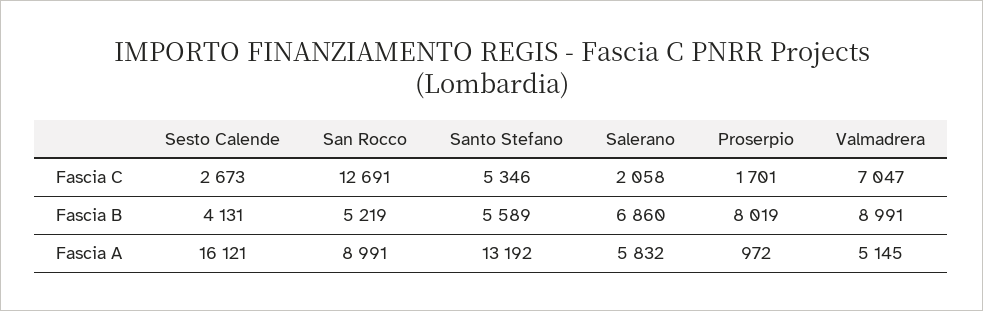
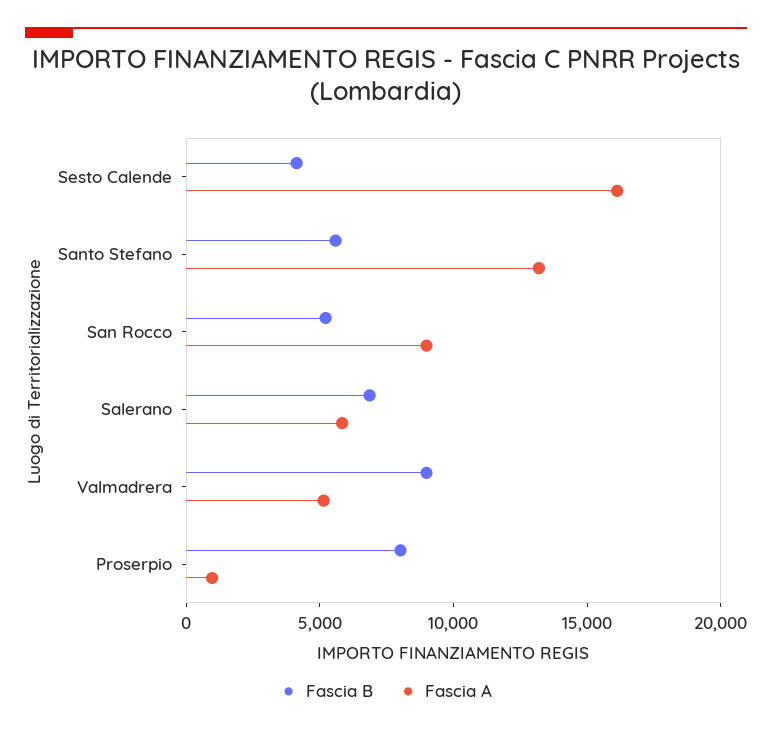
  {
-   "Fascia C": {
-     "Sesto Calende": 2673,
-     "San Rocco": 12691,
-     "Santo Stefano": 5346,
-     "Salerano": 2058,
-     "Proserpio": 1701,
-     "Valmadrera": 7047
-   },
    "Fascia B": {
      "Sesto Calende": 4131,
      "San Rocco": 5219,
      "Santo Stefano": 5589,
      "Salerano": 6860,
      "Proserpio": 8019,
      "Valmadrera": 8991
    },
    "Fascia A": {
      "Sesto Calende": 16121,
      "San Rocco": 8991,
      "Santo Stefano": 13192,
      "Salerano": 5832,
      "Proserpio": 972,
      "Valmadrera": 5145
    }
  }

